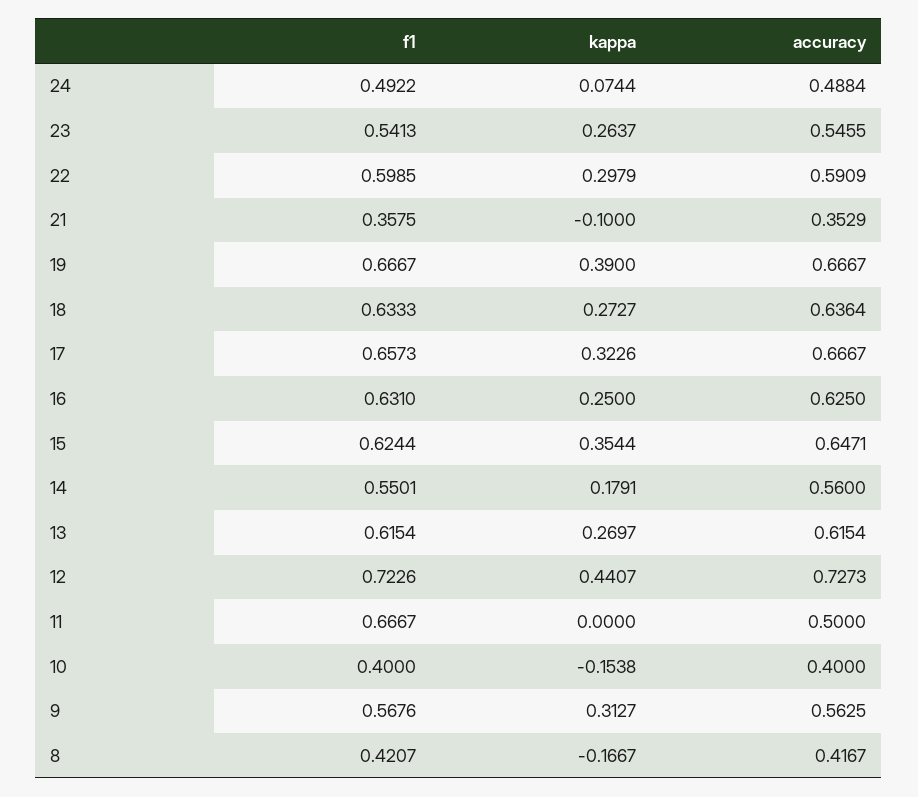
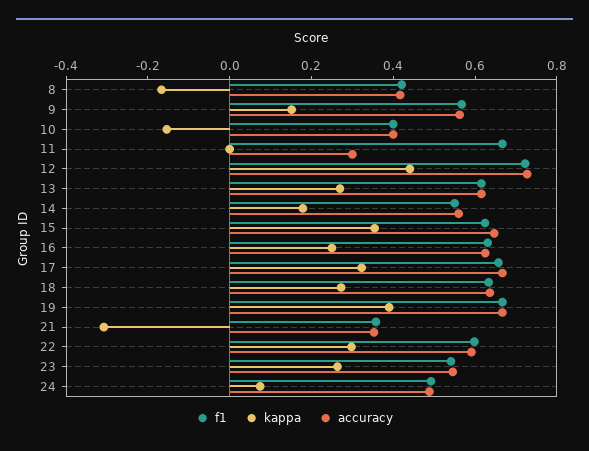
  {
    "f1": {
      "24": 0.4922,
      "23": 0.5413,
      "22": 0.5985,
      "21": 0.3575,
      "19": 0.6667,
      "18": 0.6333,
      "17": 0.6573,
      "16": 0.631,
      "15": 0.6244,
      "14": 0.5501,
      "13": 0.6154,
      "12": 0.7226,
      "11": 0.6667,
      "10": 0.4,
      "9": 0.5676,
      "8": 0.4207
    },
    "kappa": {
      "24": 0.0744,
      "23": 0.2637,
      "22": 0.2979,
-     "21": -0.1,
+     "21": -0.3,
      "19": 0.39,
      "18": 0.2727,
      "17": 0.3226,
      "16": 0.25,
      "15": 0.3544,
      "14": 0.1791,
      "13": 0.2697,
      "12": 0.4407,
      "11": 0,
      "10": -0.1538,
-     "9": 0.3127,
+     "9": 0.15,
      "8": -0.1667
    },
    "accuracy": {
      "24": 0.4884,
      "23": 0.5455,
      "22": 0.5909,
      "21": 0.3529,
      "19": 0.6667,
      "18": 0.6364,
      "17": 0.6667,
      "16": 0.625,
      "15": 0.6471,
      "14": 0.56,
      "13": 0.6154,
      "12": 0.7273,
-     "11": 0.5,
+     "11": 0.3,
      "10": 0.4,
      "9": 0.5625,
      "8": 0.4167
    }
  }

